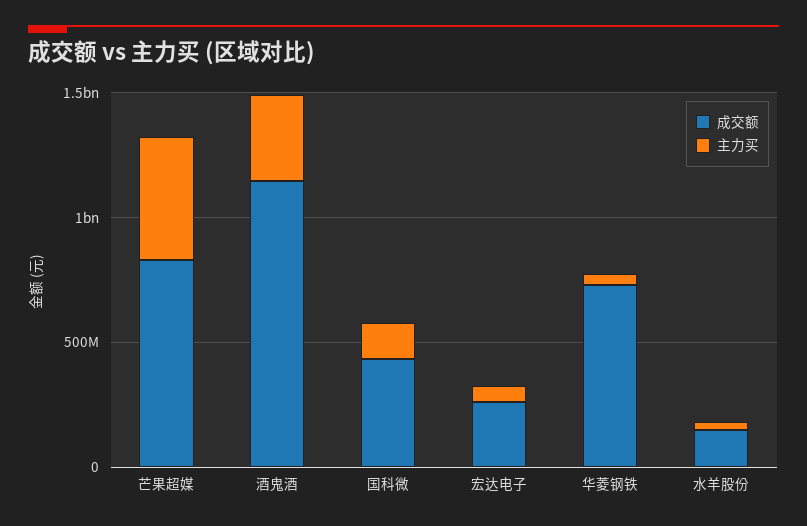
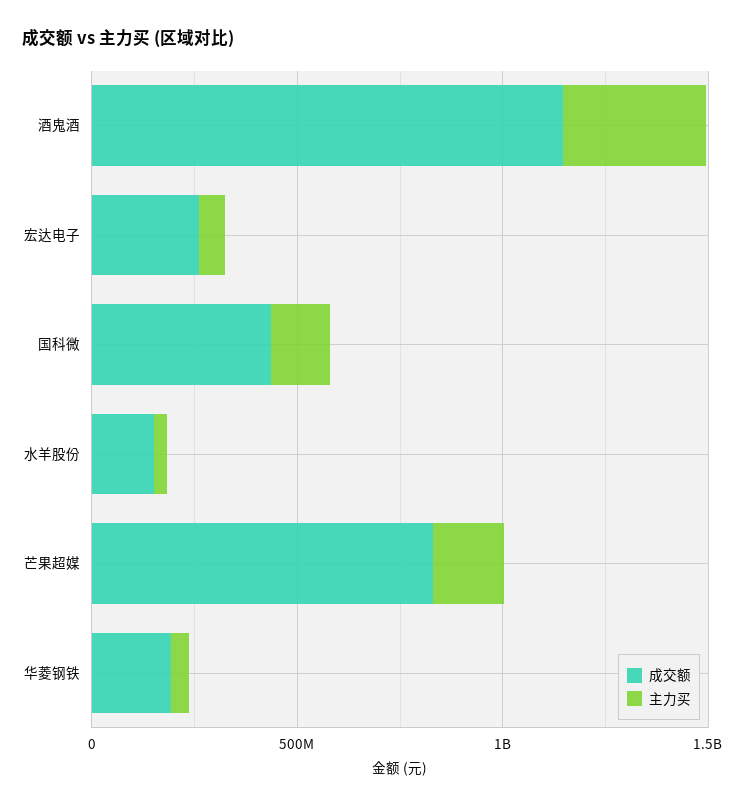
  {
    "成交额": {
      "芒果超媒": 800000000,
      "酒鬼酒": 1100000000,
      "国科微": 400000000,
      "宏达电子": 300000000,
-     "华菱钢铁": 700000000,
+     "华菱钢铁": 200000000,
      "水羊股份": 200000000
    },
    "主力买": {
-     "芒果超媒": 500000000,
+     "芒果超媒": 200000000,
      "酒鬼酒": 300000000,
      "国科微": 100000000,
      "宏达电子": 100000000,
      "华菱钢铁": 0,
      "水羊股份": 0
    }
  }

